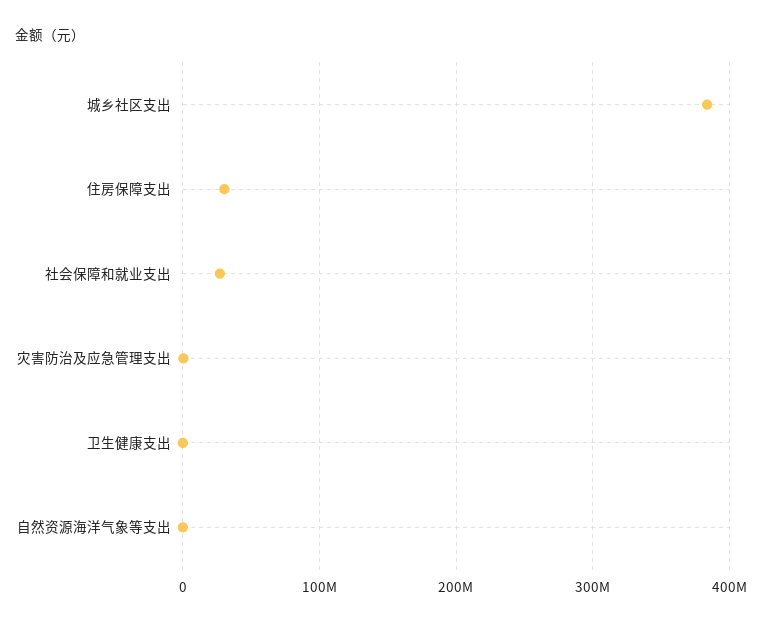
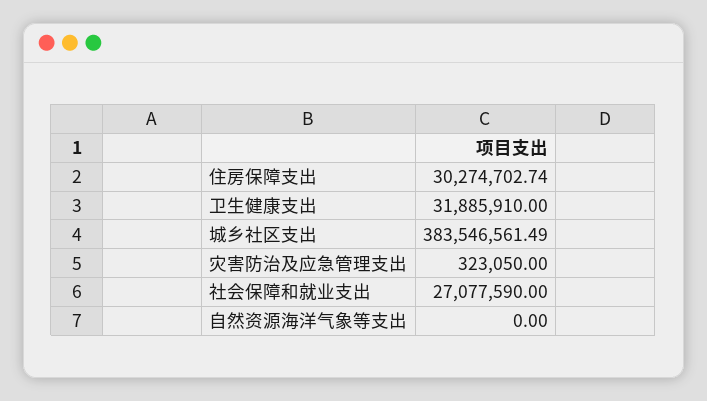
  {
    "城乡社区支出": 383546561.49,
    "住房保障支出": 30274702.74,
    "社会保障和就业支出": 27077590,
    "灾害防治及应急管理支出": 323050,
-   "卫生健康支出": 0,
+   "卫生健康支出": 31885910,
    "自然资源海洋气象等支出": 0
  }

